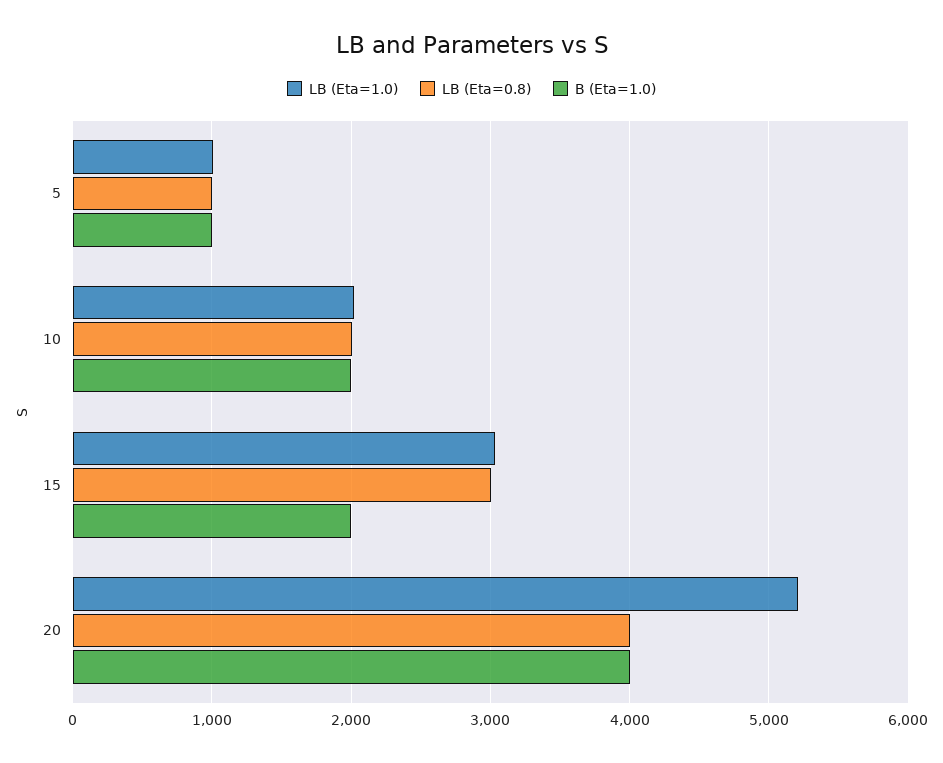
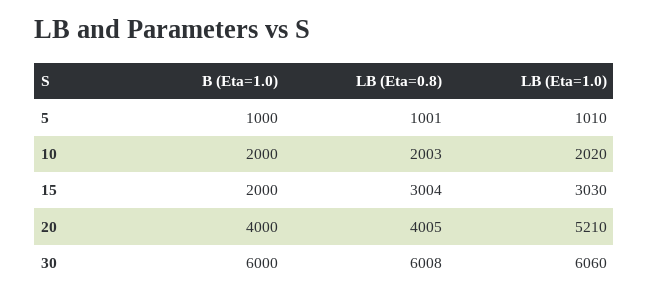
  {
    "LB (Eta=1.0)": {
      "5": 1010,
      "10": 2020,
      "15": 3030,
-     "20": 5210
+     "20": 5210,
+     "30": 6060
    },
    "LB (Eta=0.8)": {
      "5": 1001,
      "10": 2003,
      "15": 3004,
-     "20": 4005
+     "20": 4005,
+     "30": 6008
    },
    "B (Eta=1.0)": {
      "5": 1000,
      "10": 2000,
      "15": 2000,
-     "20": 4000
+     "20": 4000,
+     "30": 6000
    }
  }

